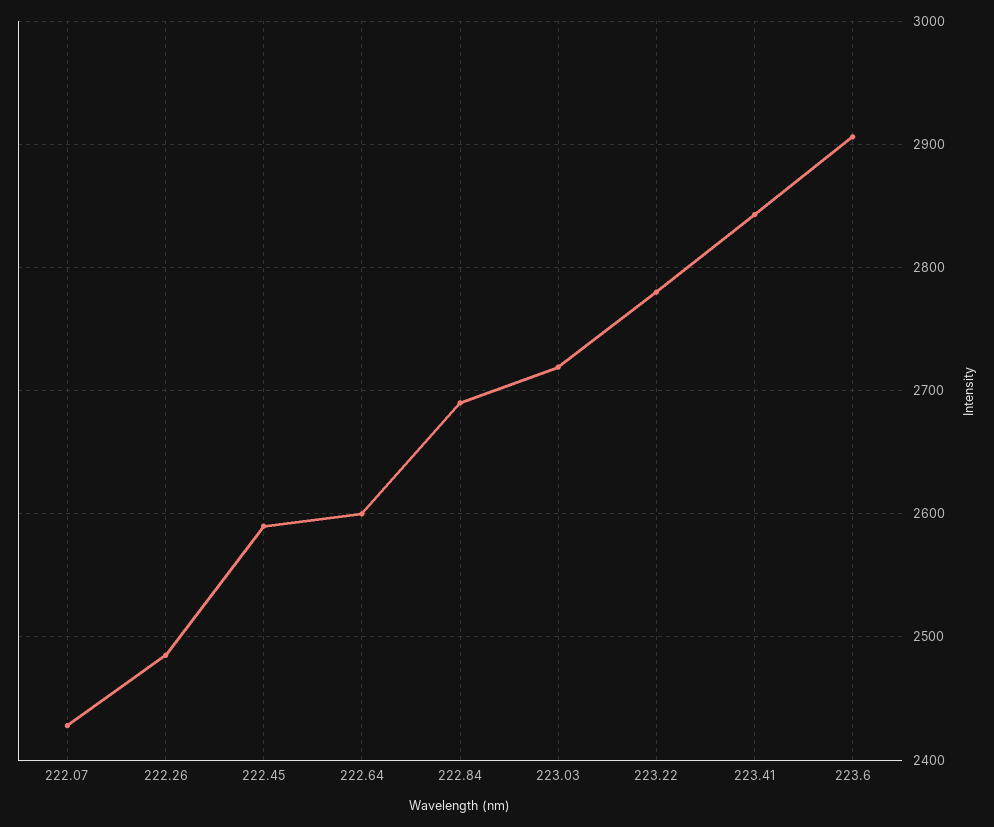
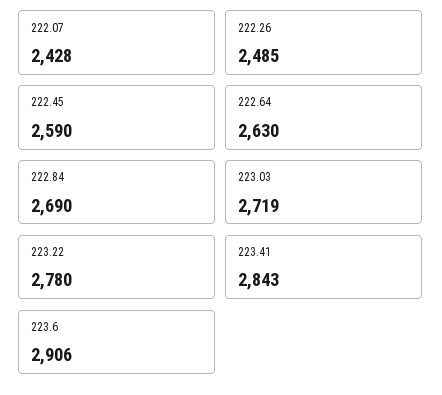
  {
    "222.07": 2428,
    "222.26": 2485,
    "222.45": 2590,
-   "222.64": 2600,
+   "222.64": 2630,
    "222.84": 2690,
    "223.03": 2719,
    "223.22": 2780,
    "223.41": 2843,
    "223.6": 2906
  }

